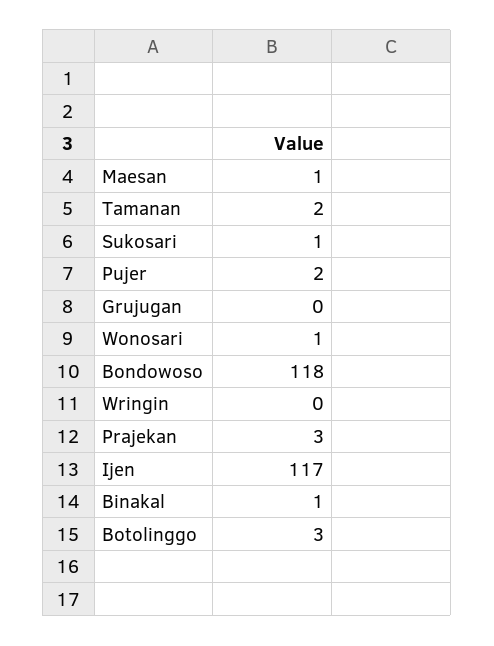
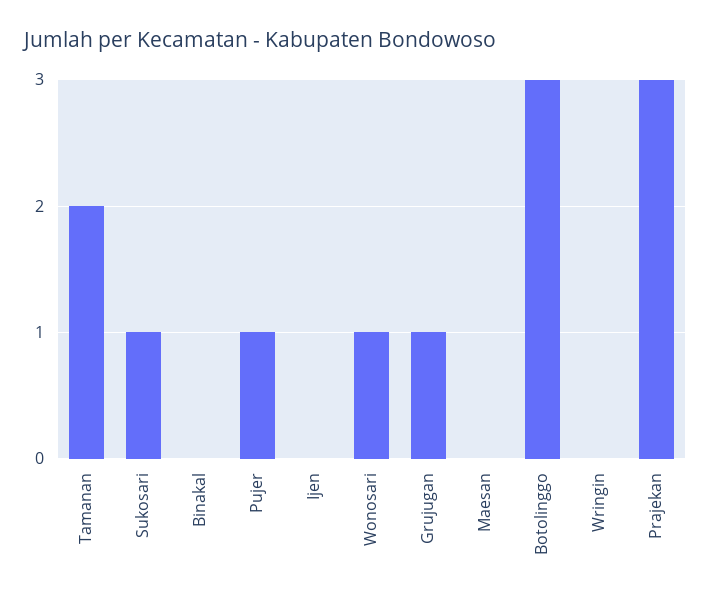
  {
-   "Maesan": 1,
+   "Maesan": 0,
    "Tamanan": 2,
    "Sukosari": 1,
-   "Pujer": 2,
+   "Pujer": 1,
-   "Grujugan": 0,
+   "Grujugan": 1,
    "Wonosari": 1,
-   "Bondowoso": 118,
    "Wringin": 0,
    "Prajekan": 3,
-   "Ijen": 117,
+   "Ijen": 0,
-   "Binakal": 1,
+   "Binakal": 0,
    "Botolinggo": 3
  }

